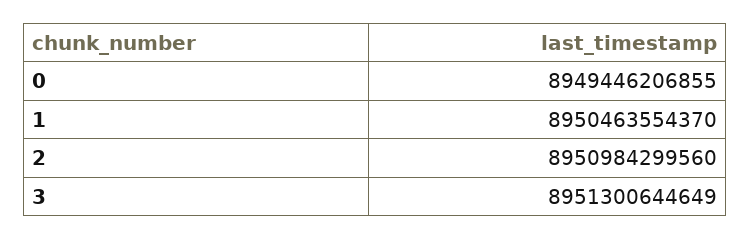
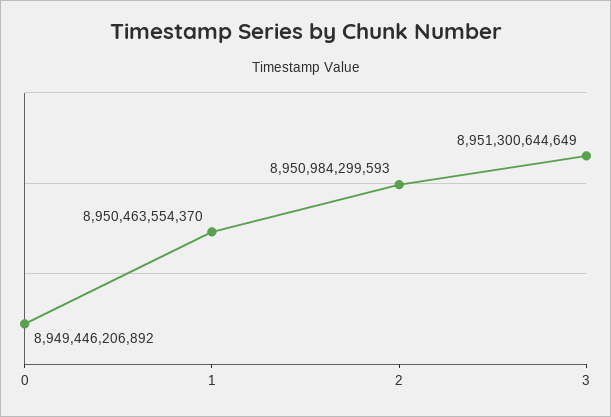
  {
-   "0": 8949446206855,
+   "0": 8949446206892,
    "1": 8950463554370,
-   "2": 8950984299560,
+   "2": 8950984299593,
    "3": 8951300644649
  }

